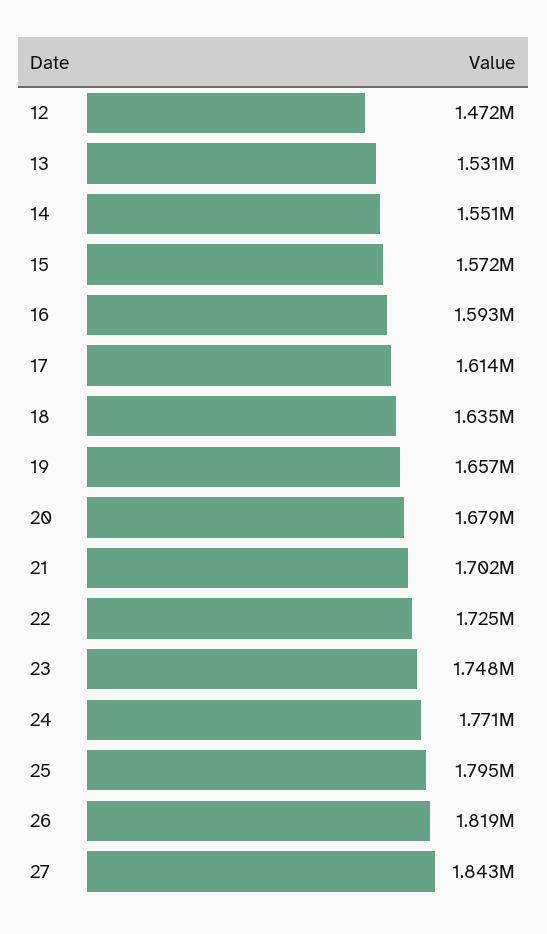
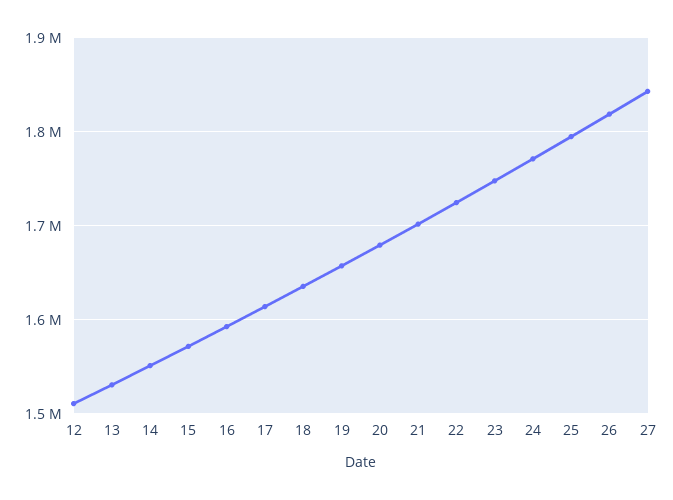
  {
-   "12": 1472000,
+   "12": 1510000,
    "13": 1531000,
    "14": 1551000,
    "15": 1572000,
    "16": 1593000,
    "17": 1614000,
    "18": 1635000,
    "19": 1657000,
    "20": 1679000,
    "21": 1702000,
    "22": 1725000,
    "23": 1748000,
    "24": 1771000,
    "25": 1795000,
    "26": 1819000,
    "27": 1843000
  }

